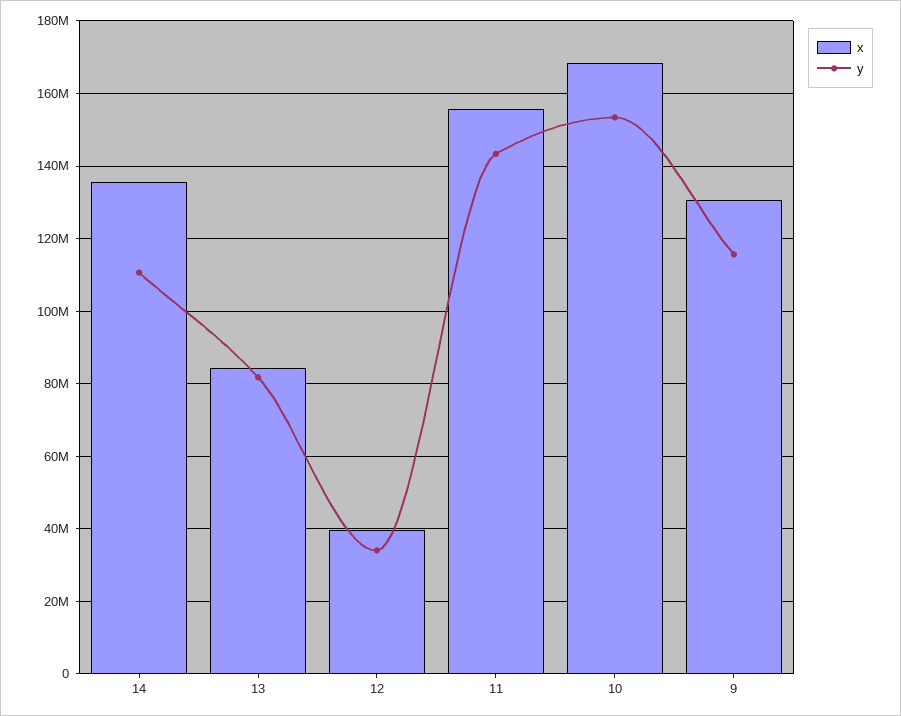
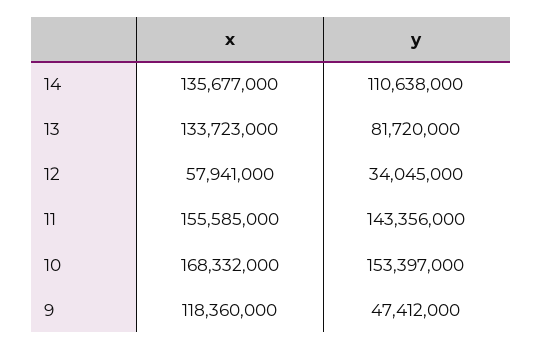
  {
    "x": {
      "14": 135677000,
-     "13": 84000000,
+     "13": 133723000,
-     "12": 40000000,
+     "12": 57941000,
      "11": 155585000,
      "10": 168332000,
-     "9": 130000000
+     "9": 118360000
    },
    "y": {
      "14": 110638000,
      "13": 81720000,
      "12": 34045000,
      "11": 143356000,
      "10": 153397000,
-     "9": 116000000
+     "9": 47412000
    }
  }

